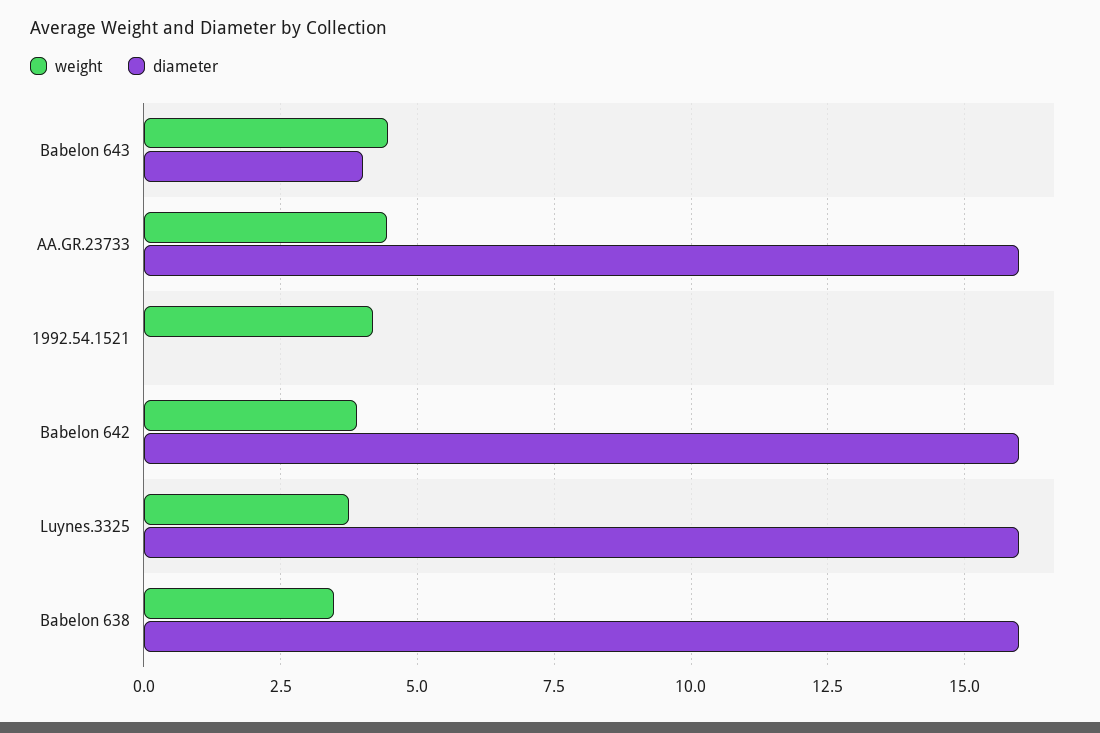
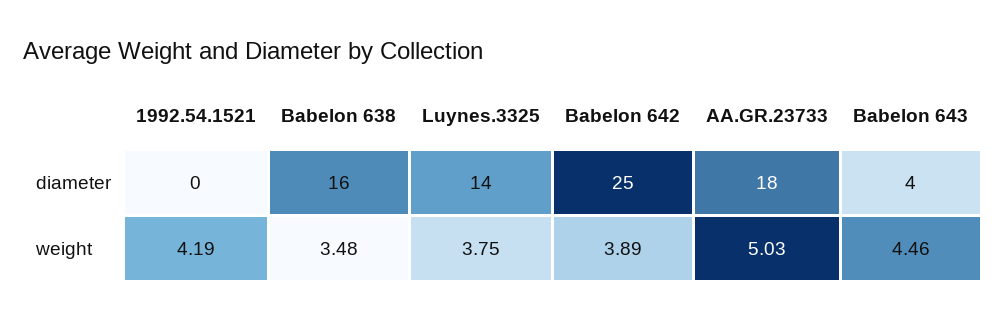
  {
    "weight": {
      "Babelon 643": 4.46,
-     "AA.GR.23733": 4.5,
+     "AA.GR.23733": 5.03,
      "1992.54.1521": 4.19,
      "Babelon 642": 3.89,
      "Luynes.3325": 3.75,
      "Babelon 638": 3.48
    },
    "diameter": {
      "Babelon 643": 4,
-     "AA.GR.23733": 16,
+     "AA.GR.23733": 18,
      "1992.54.1521": 0,
-     "Babelon 642": 16,
+     "Babelon 642": 25,
-     "Luynes.3325": 16,
+     "Luynes.3325": 14,
      "Babelon 638": 16
    }
  }

